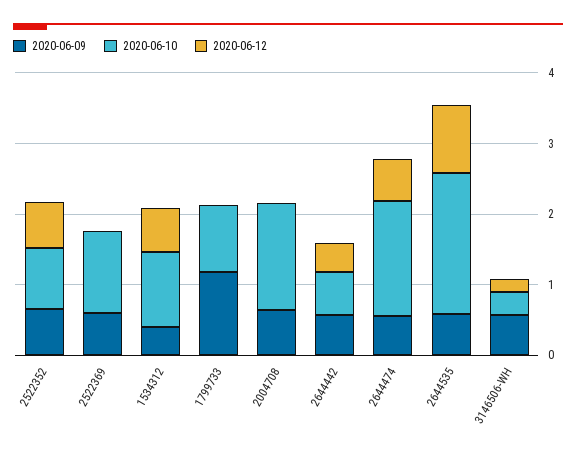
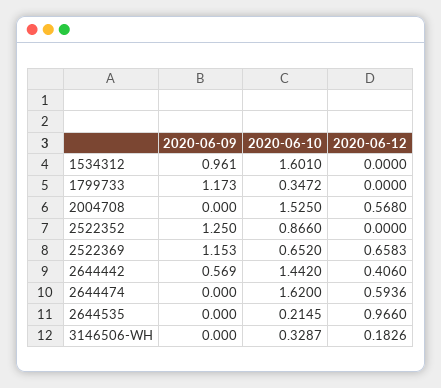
  {
    "2020-06-09": {
-     "2522352": 0.6,
+     "2522352": 1.25,
-     "2522369": 0.6,
+     "2522369": 1.153,
-     "1534312": 0.4,
+     "1534312": 0.961,
      "1799733": 1.173,
-     "2004708": 0.6,
+     "2004708": 0,
      "2644442": 0.569,
-     "2644474": 0.6,
+     "2644474": 0,
-     "2644535": 0.6,
+     "2644535": 0,
-     "3146506-WH": 0.6
+     "3146506-WH": 0
    },
    "2020-06-10": {
      "2522352": 0.866,
-     "2522369": 1.2,
+     "2522369": 0.652,
-     "1534312": 1,
+     "1534312": 1.601,
-     "1799733": 1,
+     "1799733": 0.3472,
      "2004708": 1.525,
-     "2644442": 0.6,
+     "2644442": 1.442,
      "2644474": 1.62,
-     "2644535": 2,
+     "2644535": 0.2145,
      "3146506-WH": 0.3287
    },
    "2020-06-12": {
-     "2522352": 0.6,
+     "2522352": 0,
-     "2522369": 0,
+     "2522369": 0.6583,
-     "1534312": 0.6,
+     "1534312": 0,
      "1799733": 0,
-     "2004708": 0,
+     "2004708": 0.568,
      "2644442": 0.406,
      "2644474": 0.5936,
      "2644535": 0.966,
      "3146506-WH": 0.1826
    }
  }

